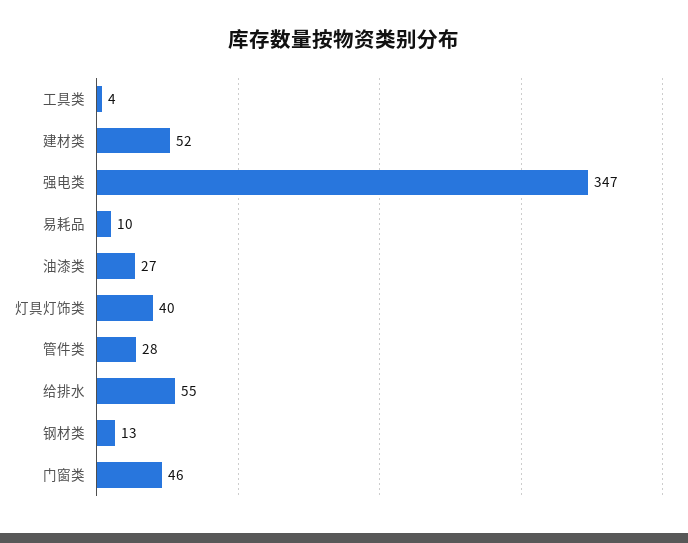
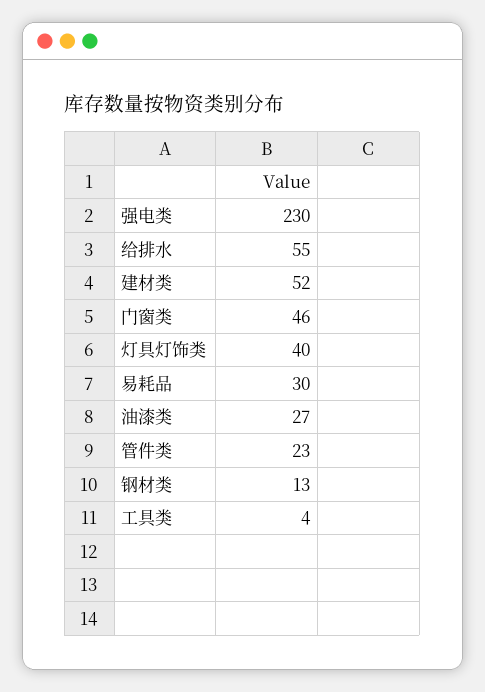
  {
    "工具类": 4,
    "建材类": 52,
-   "强电类": 347,
+   "强电类": 230,
-   "易耗品": 10,
+   "易耗品": 30,
    "油漆类": 27,
    "灯具灯饰类": 40,
-   "管件类": 28,
+   "管件类": 23,
    "给排水": 55,
    "钢材类": 13,
    "门窗类": 46
  }

